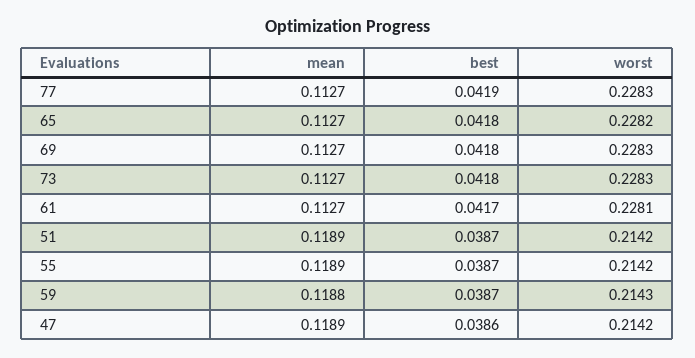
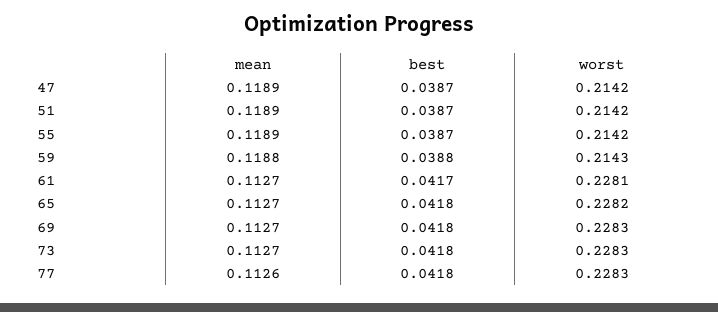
  {
    "mean": {
-     "77": 0.1127,
+     "77": 0.1126,
      "65": 0.1127,
      "69": 0.1127,
      "73": 0.1127,
      "61": 0.1127,
      "51": 0.1189,
      "55": 0.1189,
      "59": 0.1188,
      "47": 0.1189
    },
    "best": {
-     "77": 0.0419,
+     "77": 0.0418,
      "65": 0.0418,
      "69": 0.0418,
      "73": 0.0418,
      "61": 0.0417,
      "51": 0.0387,
      "55": 0.0387,
-     "59": 0.0387,
+     "59": 0.0388,
-     "47": 0.0386
+     "47": 0.0387
    },
    "worst": {
      "77": 0.2283,
      "65": 0.2282,
      "69": 0.2283,
      "73": 0.2283,
      "61": 0.2281,
      "51": 0.2142,
      "55": 0.2142,
      "59": 0.2143,
      "47": 0.2142
    }
  }

